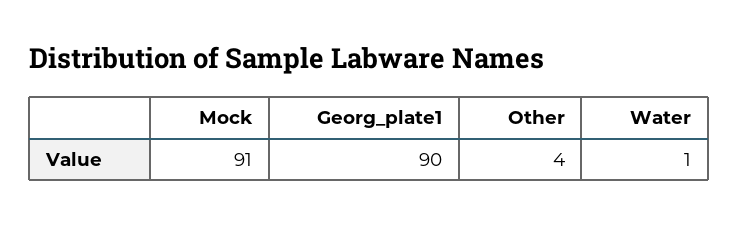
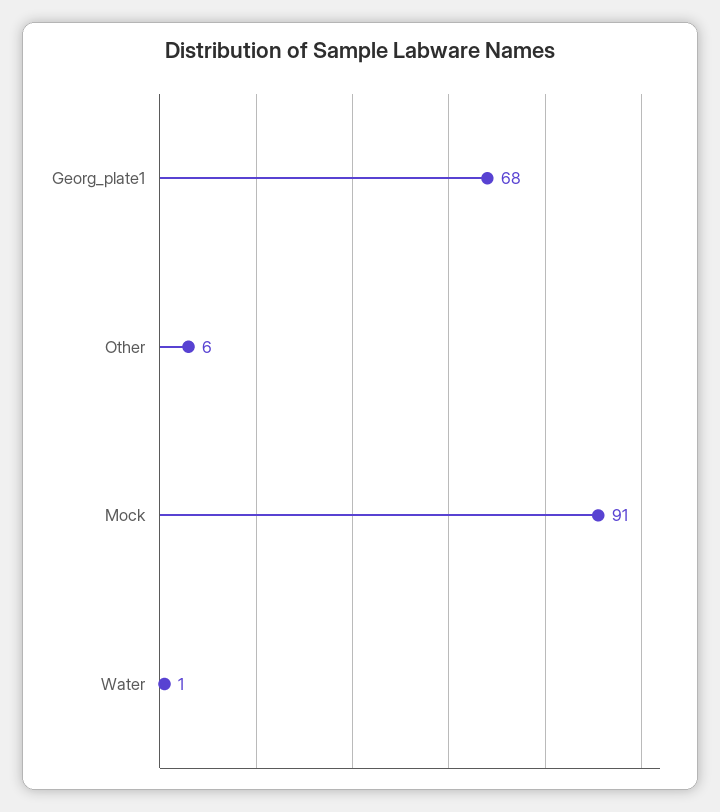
  {
    "Mock": 91,
-   "Georg_plate1": 90,
+   "Georg_plate1": 68,
-   "Other": 4,
+   "Other": 6,
    "Water": 1
  }

